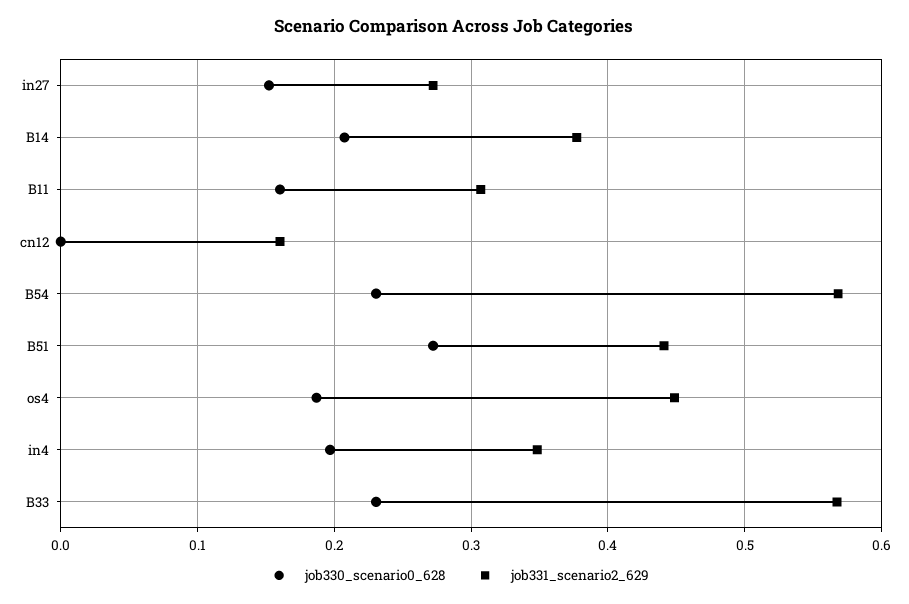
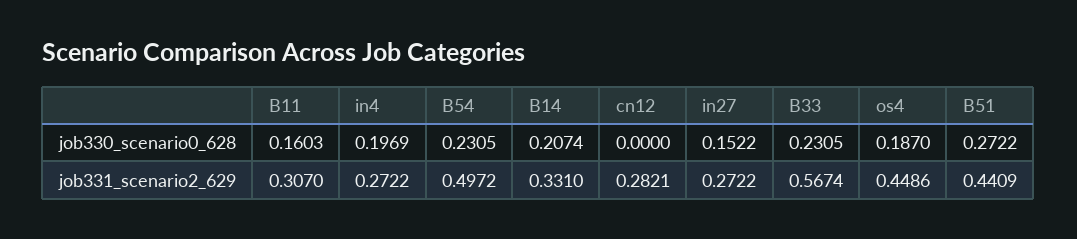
  {
    "job330_scenario0_628": {
      "in27": 0.1522,
      "B14": 0.2074,
      "B11": 0.1603,
      "cn12": 0,
      "B54": 0.2305,
      "B51": 0.2722,
      "os4": 0.187,
      "in4": 0.1969,
      "B33": 0.2305
    },
    "job331_scenario2_629": {
      "in27": 0.2722,
-     "B14": 0.38,
+     "B14": 0.331,
      "B11": 0.307,
-     "cn12": 0.16,
+     "cn12": 0.2821,
-     "B54": 0.57,
+     "B54": 0.4972,
      "B51": 0.4409,
      "os4": 0.4486,
-     "in4": 0.35,
+     "in4": 0.2722,
      "B33": 0.5674
    }
  }

